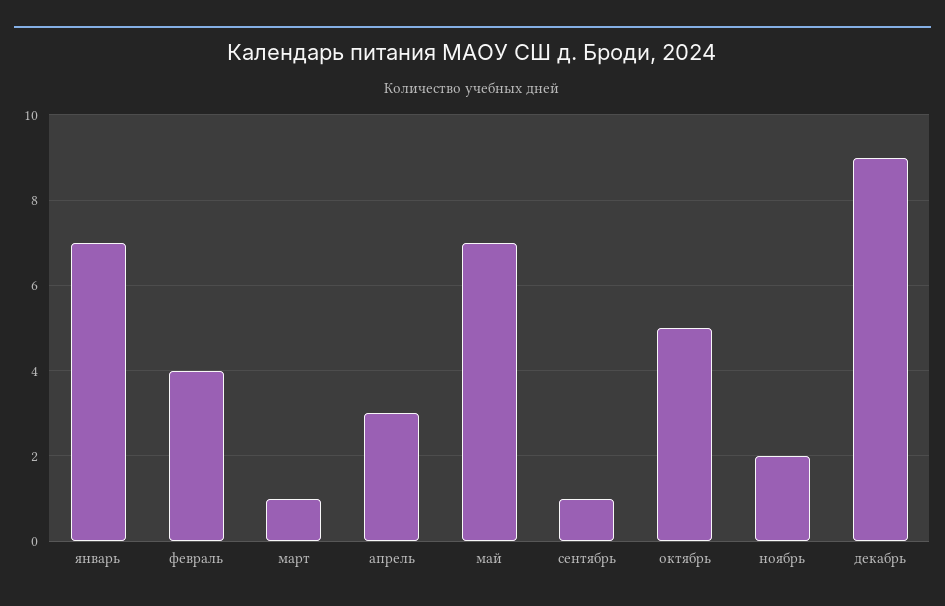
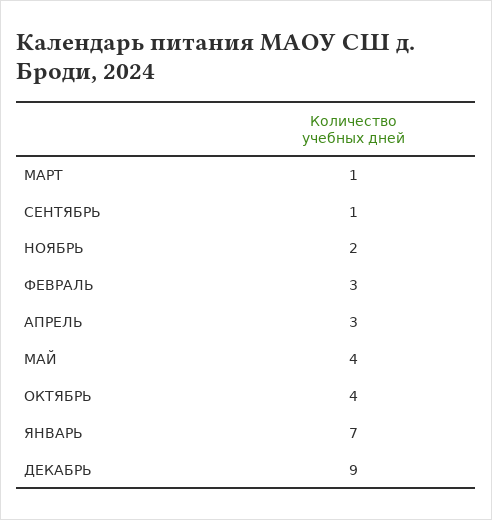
  {
    "январь": 7,
-   "февраль": 4,
+   "февраль": 3,
    "март": 1,
    "апрель": 3,
-   "май": 7,
+   "май": 4,
    "сентябрь": 1,
-   "октябрь": 5,
+   "октябрь": 4,
    "ноябрь": 2,
    "декабрь": 9
  }

